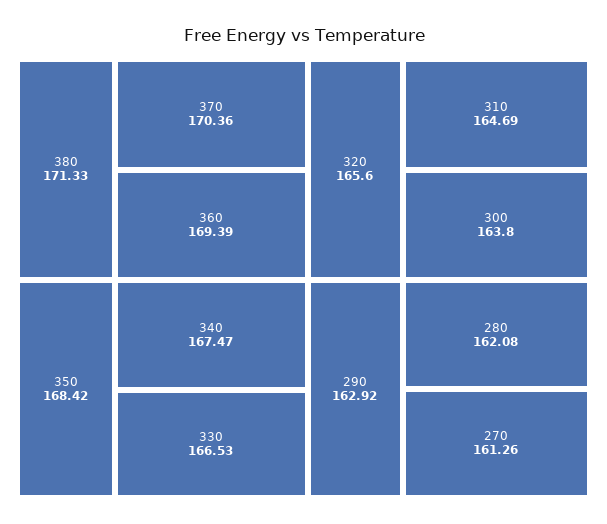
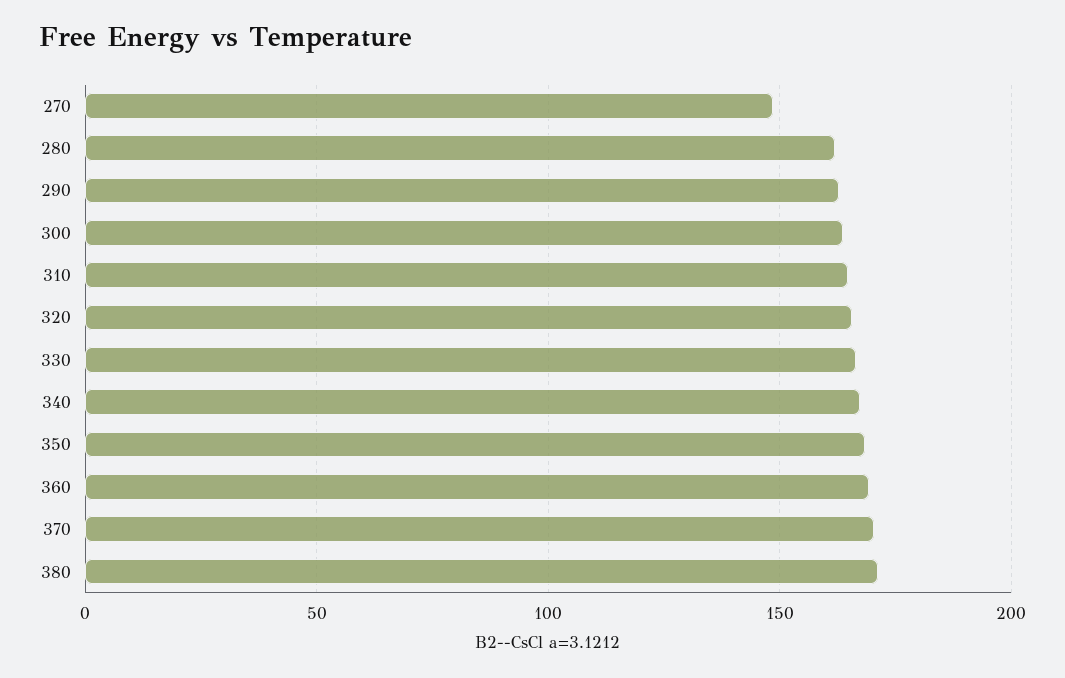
  {
    "380": 171.33,
    "370": 170.36,
    "360": 169.39,
    "350": 168.42,
    "340": 167.47,
    "330": 166.53,
    "320": 165.6,
    "310": 164.69,
    "300": 163.8,
    "290": 162.92,
    "280": 162.08,
-   "270": 161.26
+   "270": 150
  }

